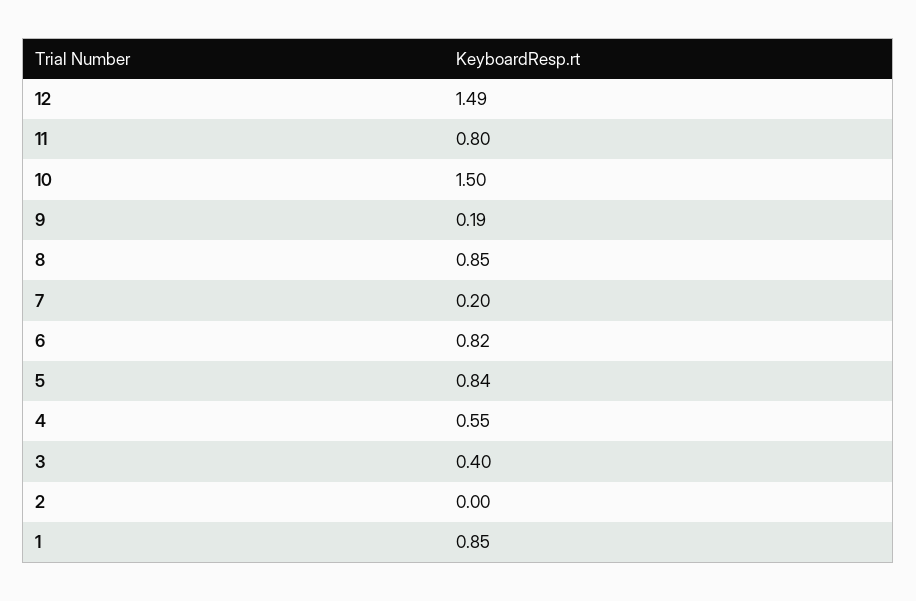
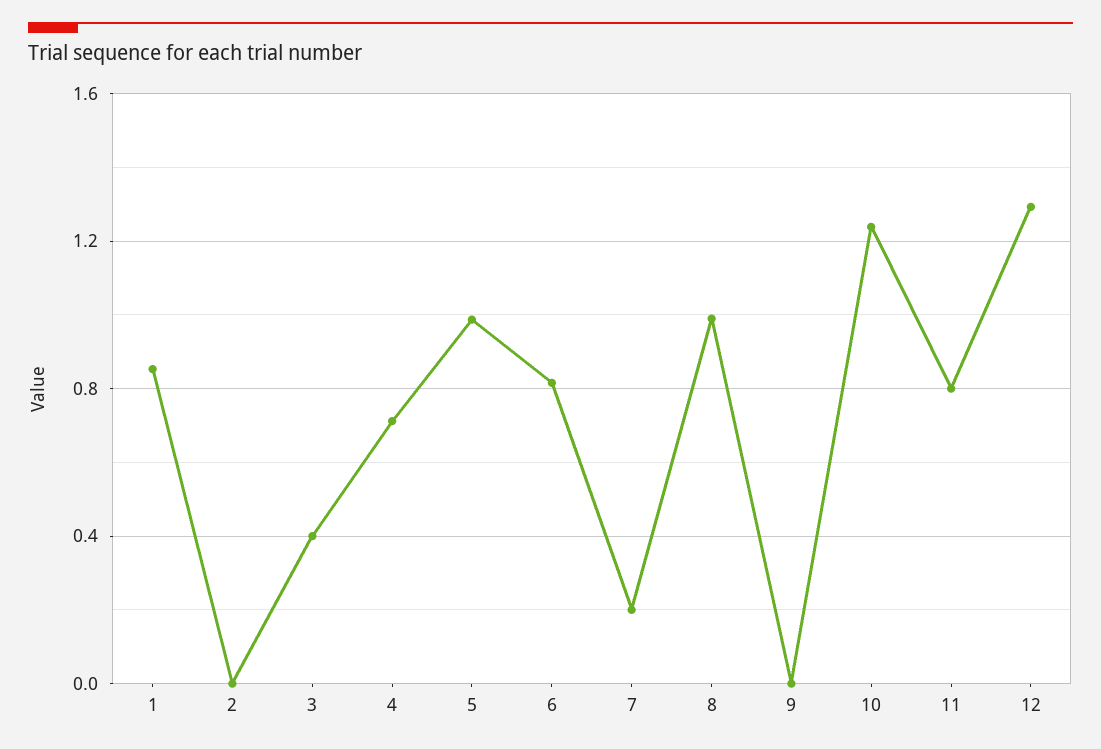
  {
-   "12": 1.49,
+   "12": 1.3,
    "11": 0.8,
-   "10": 1.5,
+   "10": 1.25,
-   "9": 0.19,
+   "9": 0,
-   "8": 0.85,
+   "8": 1,
    "7": 0.2,
    "6": 0.82,
-   "5": 0.84,
+   "5": 1,
-   "4": 0.55,
+   "4": 0.7,
    "3": 0.4,
    "2": 0,
    "1": 0.85
  }

